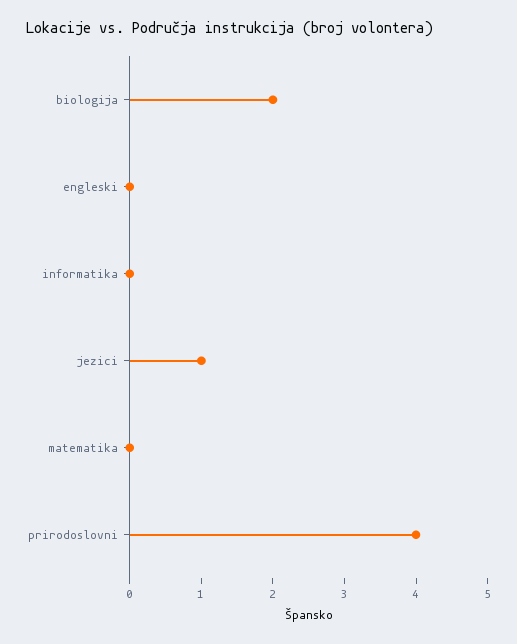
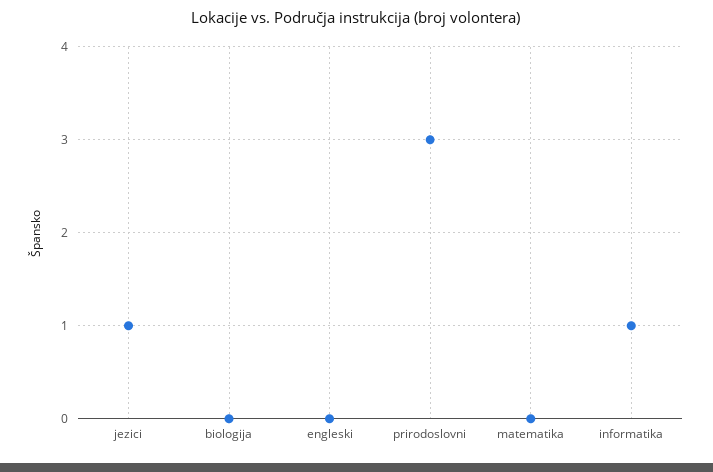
  {
-   "biologija": 2,
+   "biologija": 0,
    "engleski": 0,
-   "informatika": 0,
+   "informatika": 1,
    "jezici": 1,
    "matematika": 0,
-   "prirodoslovni": 4
+   "prirodoslovni": 3
  }

